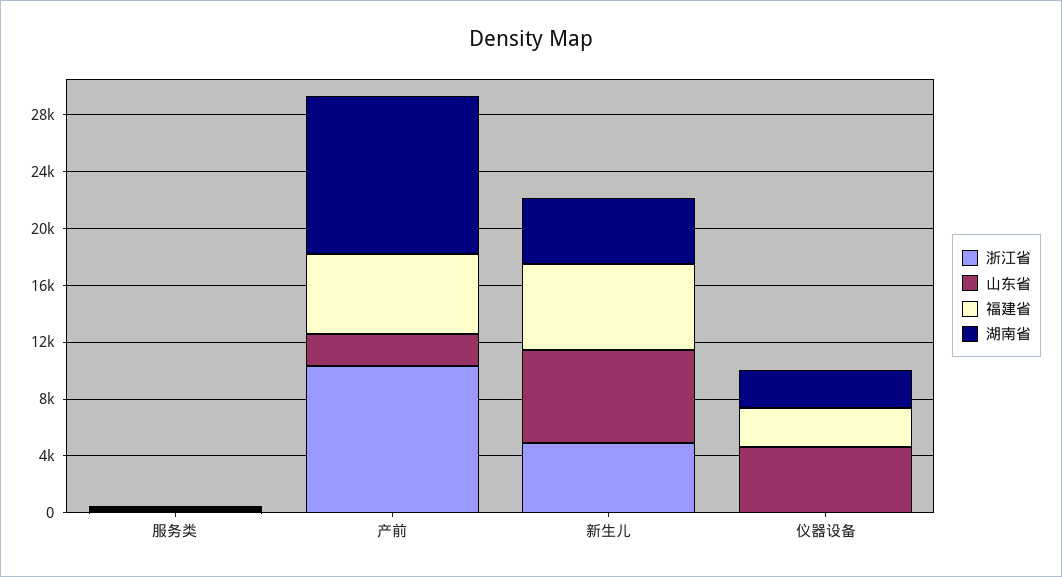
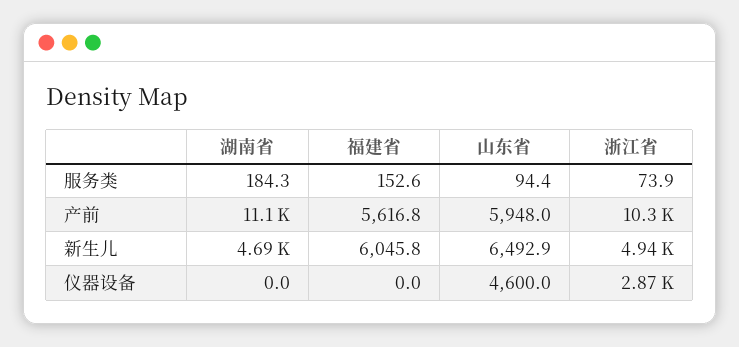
  {
    "浙江省": {
      "服务类": 73.9,
      "产前": 10300,
      "新生儿": 4940,
-     "仪器设备": 0
+     "仪器设备": 2870
    },
    "山东省": {
      "服务类": 94.4,
-     "产前": 2000,
+     "产前": 5948,
      "新生儿": 6492.9,
      "仪器设备": 4600
    },
    "福建省": {
      "服务类": 152.6,
      "产前": 5616.8,
      "新生儿": 6045.8,
-     "仪器设备": 3000
+     "仪器设备": 0
    },
    "湖南省": {
      "服务类": 184.3,
      "产前": 11100,
      "新生儿": 4690,
-     "仪器设备": 3000
+     "仪器设备": 0
    }
  }

